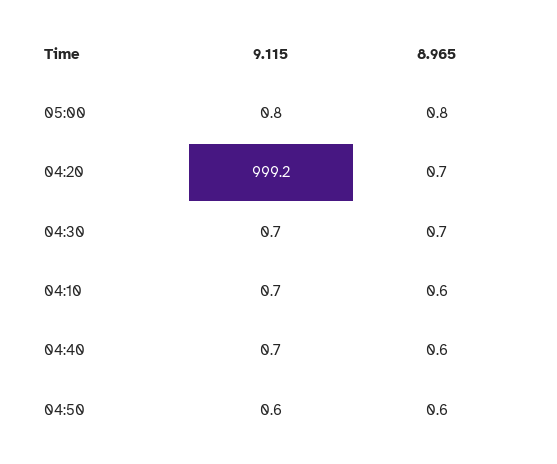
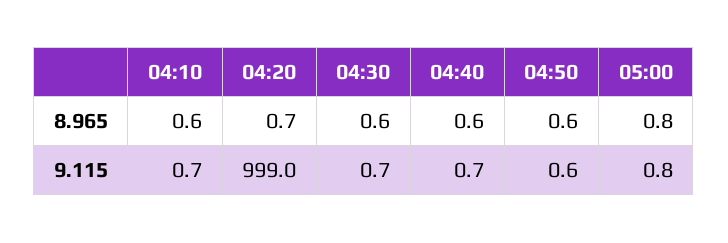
  {
    "9.115": {
      "05:00": 0.8,
-     "04:20": 999.2,
+     "04:20": 999,
      "04:30": 0.7,
      "04:10": 0.7,
      "04:40": 0.7,
      "04:50": 0.6
    },
    "8.965": {
      "05:00": 0.8,
      "04:20": 0.7,
-     "04:30": 0.7,
+     "04:30": 0.6,
      "04:10": 0.6,
      "04:40": 0.6,
      "04:50": 0.6
    }
  }

